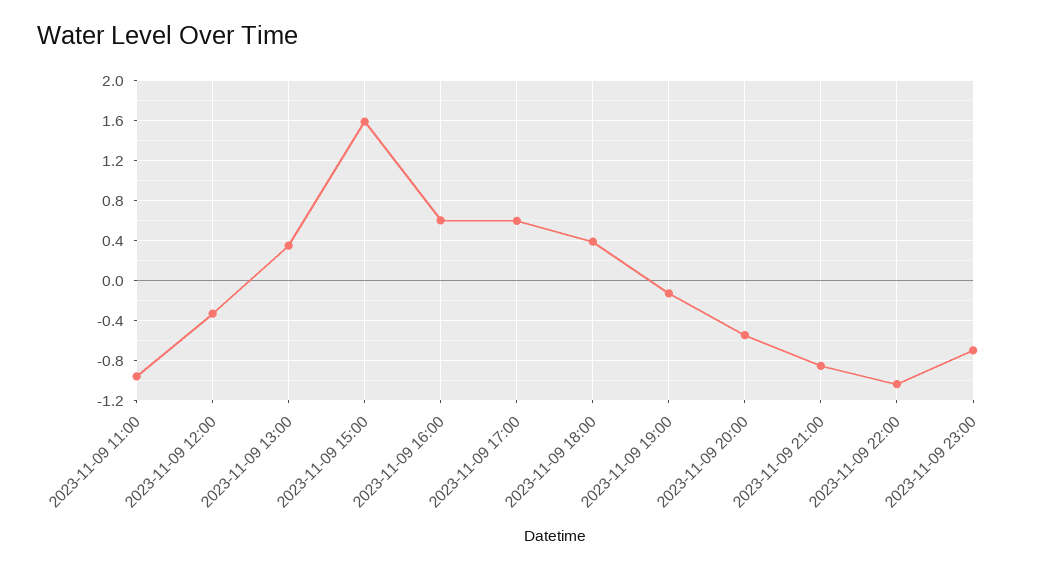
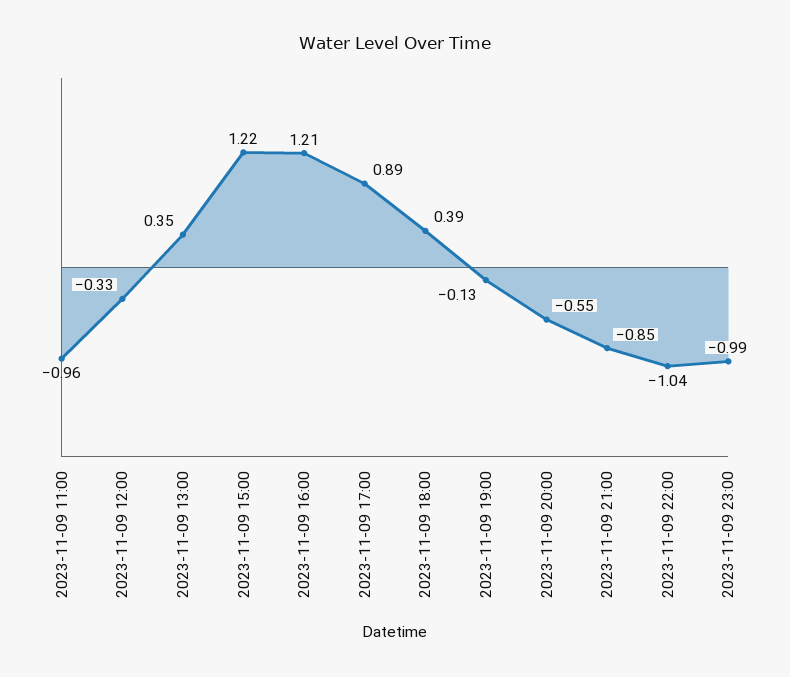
  {
    "2023-11-09 11:00": -0.96,
    "2023-11-09 12:00": -0.33,
    "2023-11-09 13:00": 0.35,
-   "2023-11-09 15:00": 1.6,
+   "2023-11-09 15:00": 1.22,
-   "2023-11-09 16:00": 0.6,
+   "2023-11-09 16:00": 1.21,
-   "2023-11-09 17:00": 0.6,
+   "2023-11-09 17:00": 0.89,
    "2023-11-09 18:00": 0.39,
    "2023-11-09 19:00": -0.13,
    "2023-11-09 20:00": -0.55,
    "2023-11-09 21:00": -0.85,
    "2023-11-09 22:00": -1.04,
-   "2023-11-09 23:00": -0.7
+   "2023-11-09 23:00": -0.99
  }

